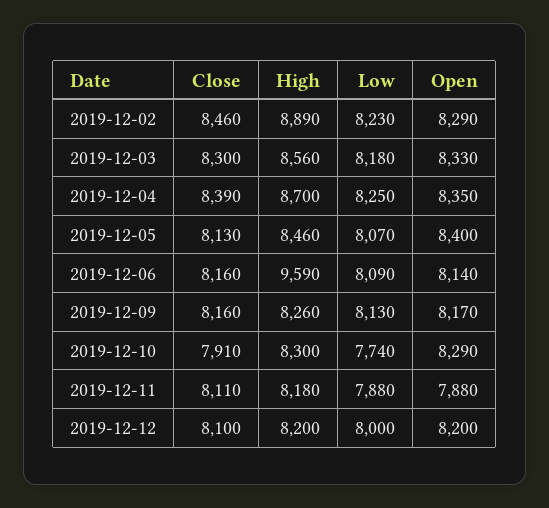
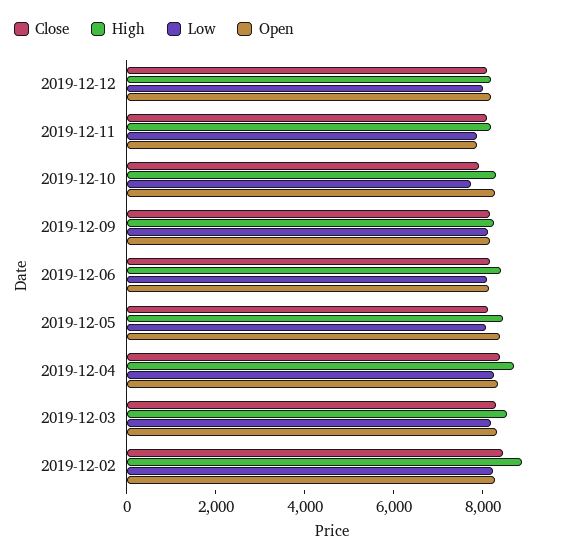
  {
    "Close": {
      "2019-12-02": 8460,
      "2019-12-03": 8300,
      "2019-12-04": 8390,
      "2019-12-05": 8130,
      "2019-12-06": 8160,
      "2019-12-09": 8160,
      "2019-12-10": 7910,
      "2019-12-11": 8110,
      "2019-12-12": 8100
    },
    "High": {
      "2019-12-02": 8890,
      "2019-12-03": 8560,
      "2019-12-04": 8700,
      "2019-12-05": 8460,
-     "2019-12-06": 9590,
+     "2019-12-06": 8500,
      "2019-12-09": 8260,
      "2019-12-10": 8300,
      "2019-12-11": 8180,
      "2019-12-12": 8200
    },
    "Low": {
      "2019-12-02": 8230,
      "2019-12-03": 8180,
      "2019-12-04": 8250,
      "2019-12-05": 8070,
      "2019-12-06": 8090,
      "2019-12-09": 8130,
      "2019-12-10": 7740,
      "2019-12-11": 7880,
      "2019-12-12": 8000
    },
    "Open": {
      "2019-12-02": 8290,
      "2019-12-03": 8330,
      "2019-12-04": 8350,
      "2019-12-05": 8400,
      "2019-12-06": 8140,
      "2019-12-09": 8170,
      "2019-12-10": 8290,
      "2019-12-11": 7880,
      "2019-12-12": 8200
    }
  }

